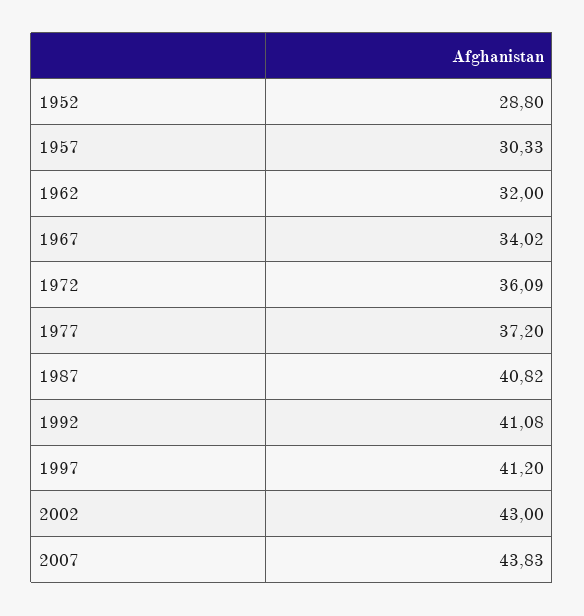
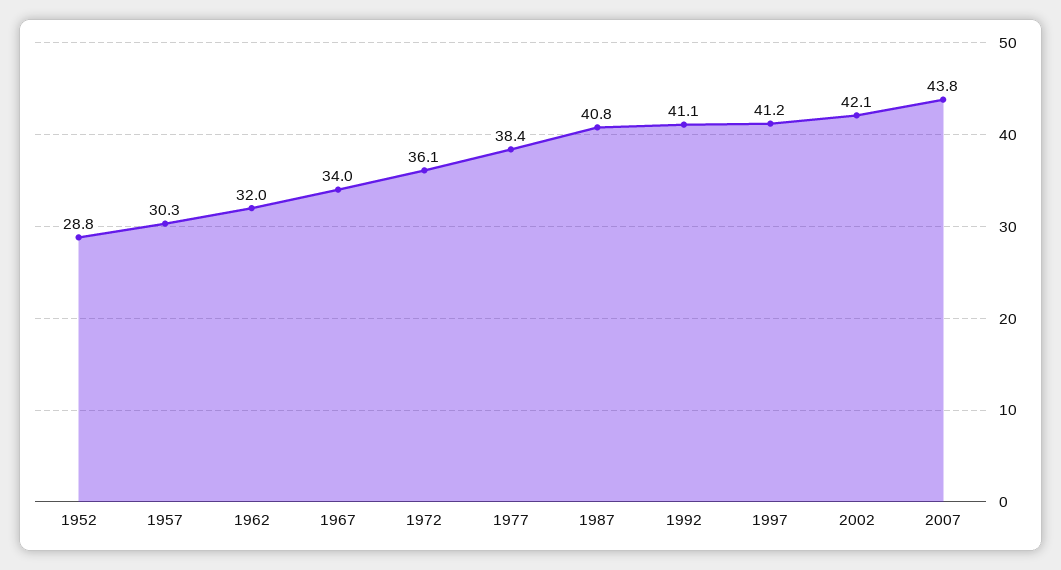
  {
    "1952": 28.8,
    "1957": 30.33,
    "1962": 32,
    "1967": 34.02,
    "1972": 36.09,
-   "1977": 37.2,
+   "1977": 38.4,
    "1987": 40.82,
    "1992": 41.08,
    "1997": 41.2,
-   "2002": 43,
+   "2002": 42.1,
    "2007": 43.83
  }

